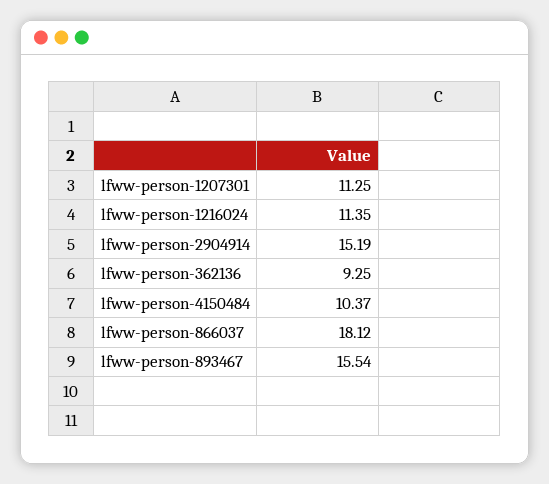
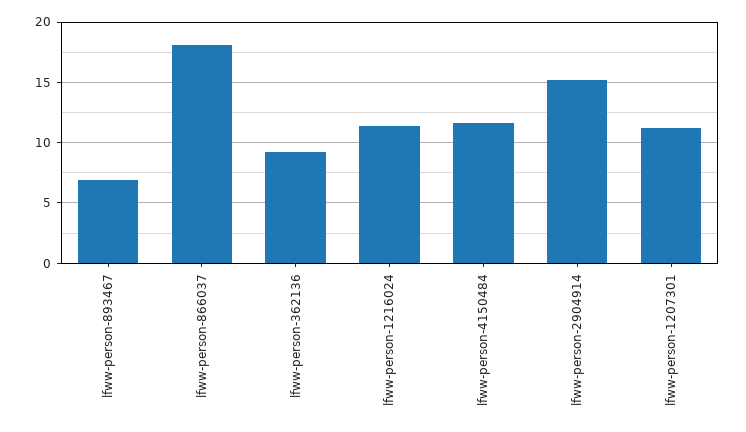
  {
    "lfww-person-1207301": 11.25,
    "lfww-person-1216024": 11.35,
    "lfww-person-2904914": 15.19,
    "lfww-person-362136": 9.25,
-   "lfww-person-4150484": 10.37,
+   "lfww-person-4150484": 11.5,
    "lfww-person-866037": 18.12,
-   "lfww-person-893467": 15.54
+   "lfww-person-893467": 7
  }

